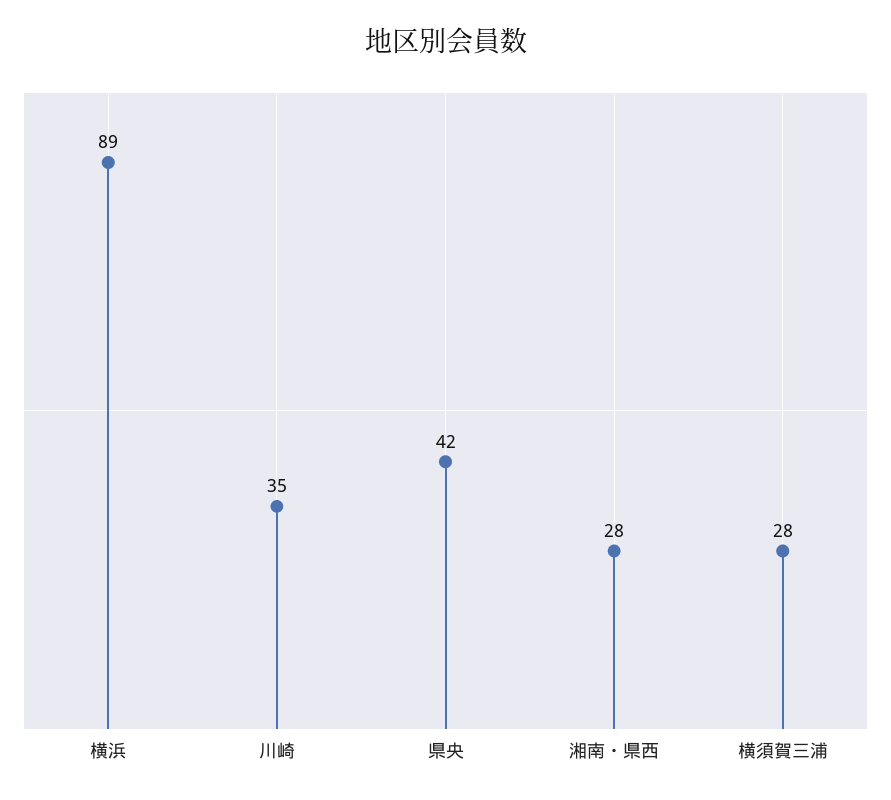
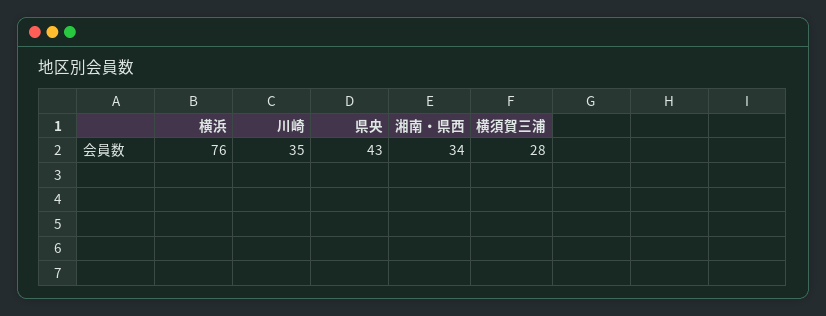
  {
-   "横浜": 89,
+   "横浜": 76,
    "川崎": 35,
-   "県央": 42,
+   "県央": 43,
-   "湘南・県西": 28,
+   "湘南・県西": 34,
    "横須賀三浦": 28
  }

